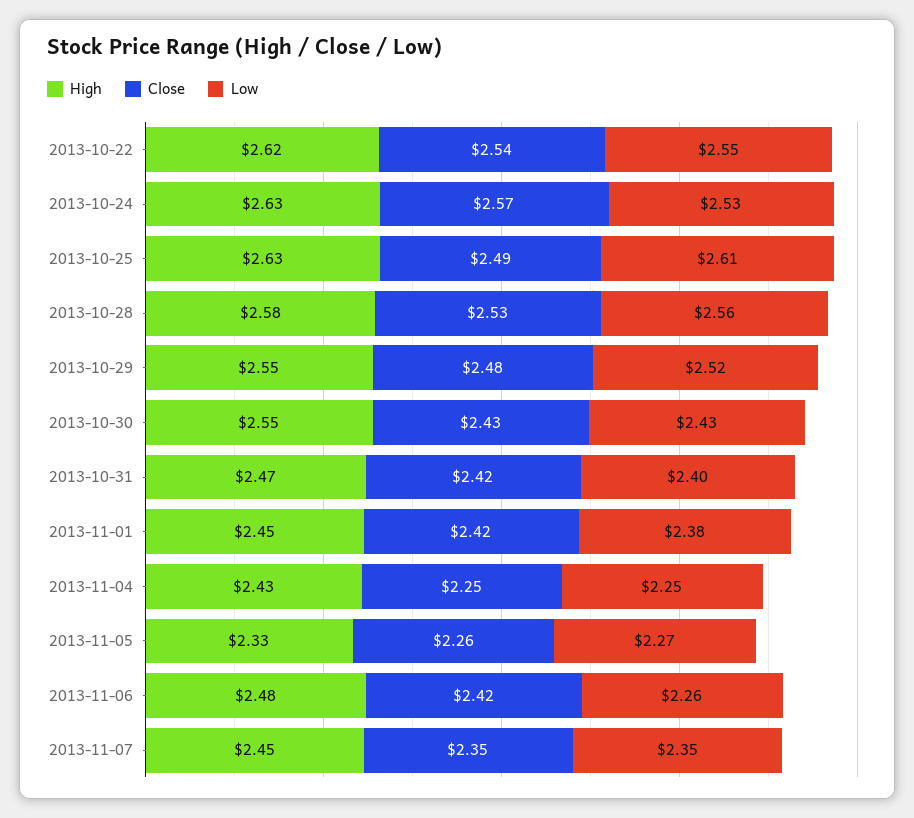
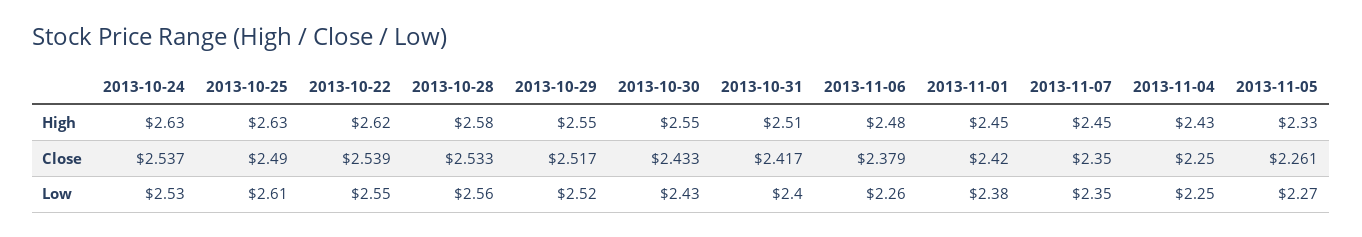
  {
    "High": {
      "2013-10-22": 2.62,
      "2013-10-24": 2.63,
      "2013-10-25": 2.63,
      "2013-10-28": 2.58,
      "2013-10-29": 2.55,
      "2013-10-30": 2.55,
-     "2013-10-31": 2.47,
+     "2013-10-31": 2.51,
      "2013-11-01": 2.45,
      "2013-11-04": 2.43,
      "2013-11-05": 2.33,
      "2013-11-06": 2.48,
      "2013-11-07": 2.45
    },
    "Close": {
      "2013-10-22": 2.539,
-     "2013-10-24": 2.57,
+     "2013-10-24": 2.537,
      "2013-10-25": 2.49,
      "2013-10-28": 2.533,
-     "2013-10-29": 2.48,
+     "2013-10-29": 2.517,
      "2013-10-30": 2.433,
      "2013-10-31": 2.417,
      "2013-11-01": 2.42,
      "2013-11-04": 2.25,
      "2013-11-05": 2.261,
-     "2013-11-06": 2.42,
+     "2013-11-06": 2.379,
      "2013-11-07": 2.35
    },
    "Low": {
      "2013-10-22": 2.55,
      "2013-10-24": 2.53,
      "2013-10-25": 2.61,
      "2013-10-28": 2.56,
      "2013-10-29": 2.52,
      "2013-10-30": 2.43,
      "2013-10-31": 2.4,
      "2013-11-01": 2.38,
      "2013-11-04": 2.25,
      "2013-11-05": 2.27,
      "2013-11-06": 2.26,
      "2013-11-07": 2.35
    }
  }

